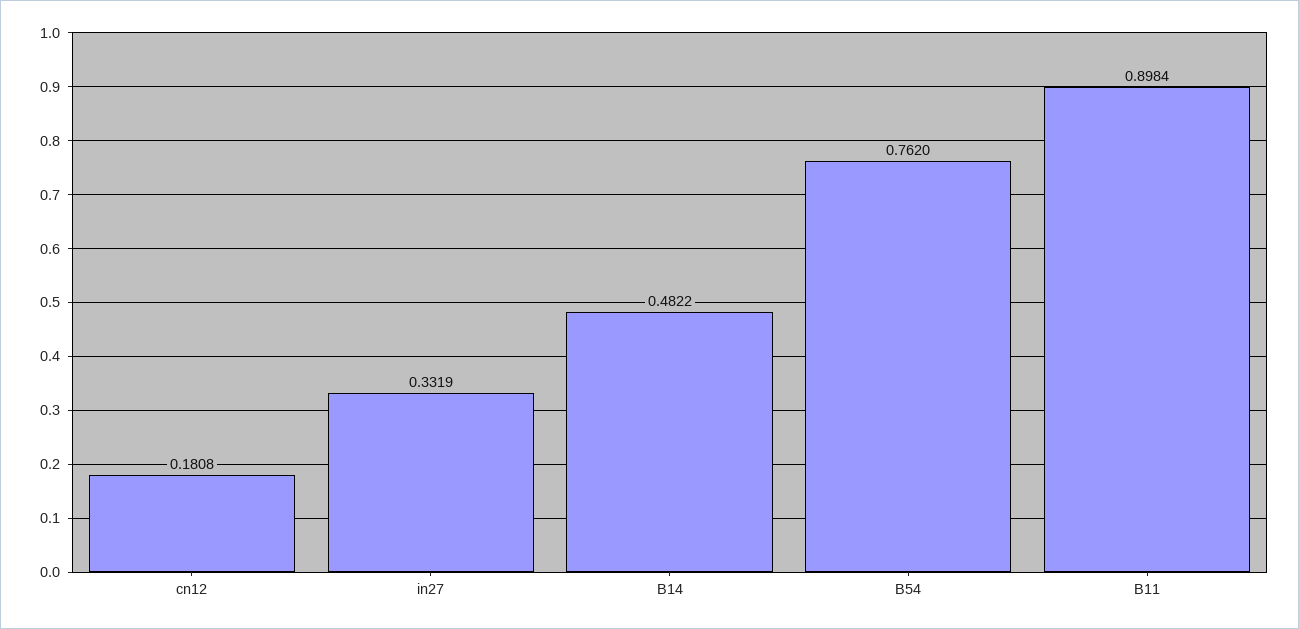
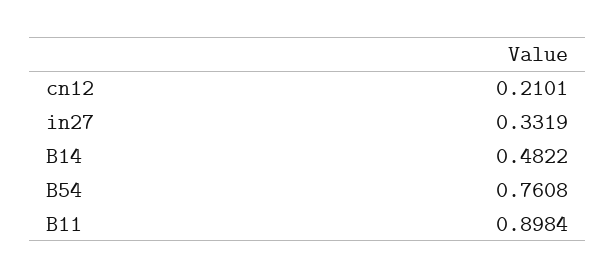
  {
-   "cn12": 0.1808,
+   "cn12": 0.2101,
    "in27": 0.3319,
    "B14": 0.4822,
-   "B54": 0.762,
+   "B54": 0.7608,
    "B11": 0.8984
  }

